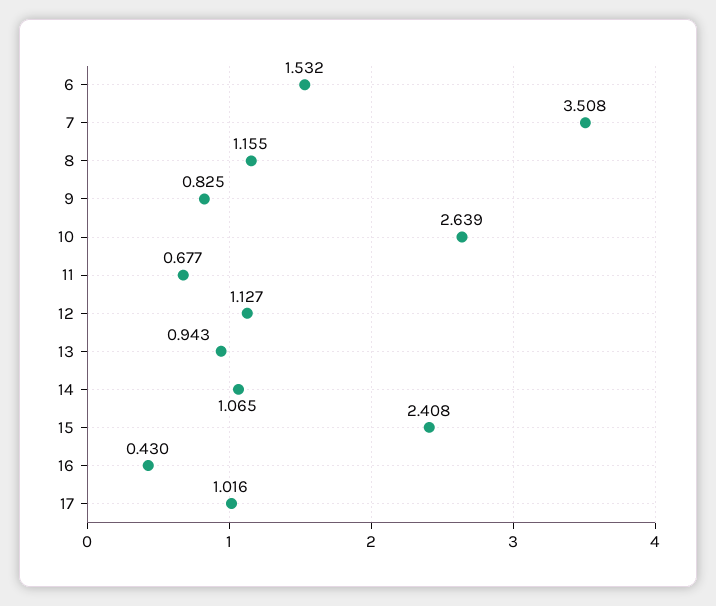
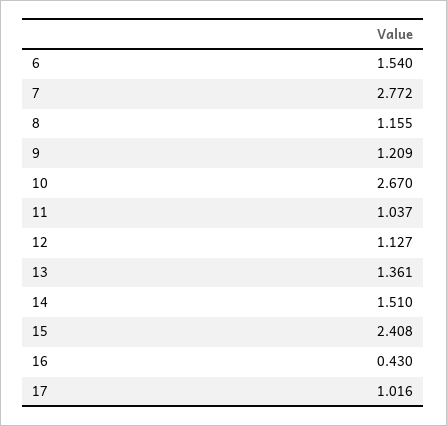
  {
-   "6": 1.532,
+   "6": 1.54,
-   "7": 3.508,
+   "7": 2.772,
    "8": 1.155,
-   "9": 0.825,
+   "9": 1.209,
-   "10": 2.639,
+   "10": 2.67,
-   "11": 0.677,
+   "11": 1.037,
    "12": 1.127,
-   "13": 0.943,
+   "13": 1.361,
-   "14": 1.065,
+   "14": 1.51,
    "15": 2.408,
    "16": 0.43,
    "17": 1.016
  }

